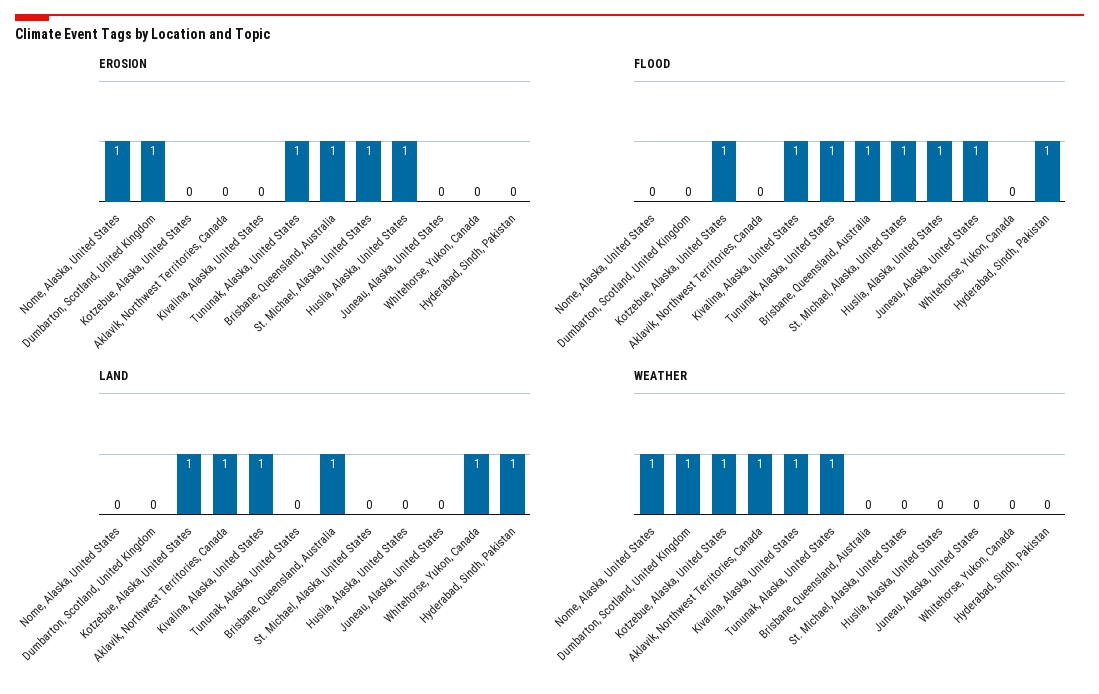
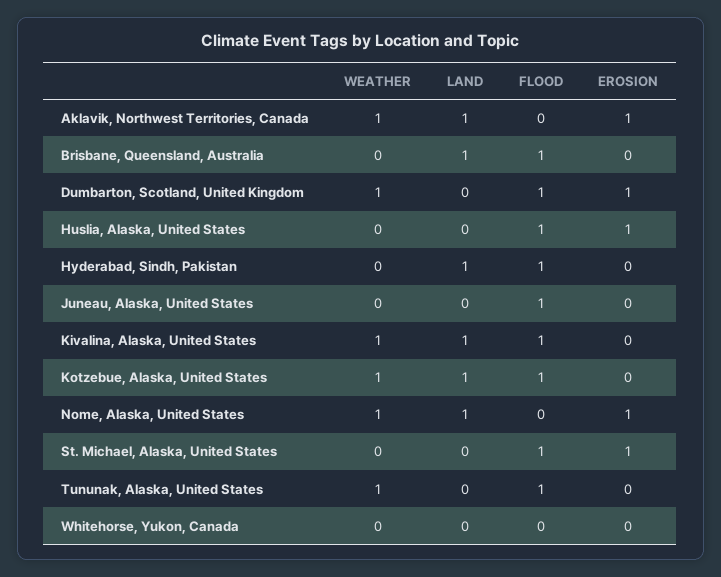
  {
    "EROSION": {
      "Nome, Alaska, United States": 1,
      "Dumbarton, Scotland, United Kingdom": 1,
      "Kotzebue, Alaska, United States": 0,
-     "Aklavik, Northwest Territories, Canada": 0,
+     "Aklavik, Northwest Territories, Canada": 1,
      "Kivalina, Alaska, United States": 0,
-     "Tununak, Alaska, United States": 1,
+     "Tununak, Alaska, United States": 0,
-     "Brisbane, Queensland, Australia": 1,
+     "Brisbane, Queensland, Australia": 0,
      "St. Michael, Alaska, United States": 1,
      "Huslia, Alaska, United States": 1,
      "Juneau, Alaska, United States": 0,
      "Whitehorse, Yukon, Canada": 0,
      "Hyderabad, Sindh, Pakistan": 0
    },
    "FLOOD": {
      "Nome, Alaska, United States": 0,
-     "Dumbarton, Scotland, United Kingdom": 0,
+     "Dumbarton, Scotland, United Kingdom": 1,
      "Kotzebue, Alaska, United States": 1,
      "Aklavik, Northwest Territories, Canada": 0,
      "Kivalina, Alaska, United States": 1,
      "Tununak, Alaska, United States": 1,
      "Brisbane, Queensland, Australia": 1,
      "St. Michael, Alaska, United States": 1,
      "Huslia, Alaska, United States": 1,
      "Juneau, Alaska, United States": 1,
      "Whitehorse, Yukon, Canada": 0,
      "Hyderabad, Sindh, Pakistan": 1
    },
    "LAND": {
-     "Nome, Alaska, United States": 0,
+     "Nome, Alaska, United States": 1,
      "Dumbarton, Scotland, United Kingdom": 0,
      "Kotzebue, Alaska, United States": 1,
      "Aklavik, Northwest Territories, Canada": 1,
      "Kivalina, Alaska, United States": 1,
      "Tununak, Alaska, United States": 0,
      "Brisbane, Queensland, Australia": 1,
      "St. Michael, Alaska, United States": 0,
      "Huslia, Alaska, United States": 0,
      "Juneau, Alaska, United States": 0,
-     "Whitehorse, Yukon, Canada": 1,
+     "Whitehorse, Yukon, Canada": 0,
      "Hyderabad, Sindh, Pakistan": 1
    },
    "WEATHER": {
      "Nome, Alaska, United States": 1,
      "Dumbarton, Scotland, United Kingdom": 1,
      "Kotzebue, Alaska, United States": 1,
      "Aklavik, Northwest Territories, Canada": 1,
      "Kivalina, Alaska, United States": 1,
      "Tununak, Alaska, United States": 1,
      "Brisbane, Queensland, Australia": 0,
      "St. Michael, Alaska, United States": 0,
      "Huslia, Alaska, United States": 0,
      "Juneau, Alaska, United States": 0,
      "Whitehorse, Yukon, Canada": 0,
      "Hyderabad, Sindh, Pakistan": 0
    }
  }

